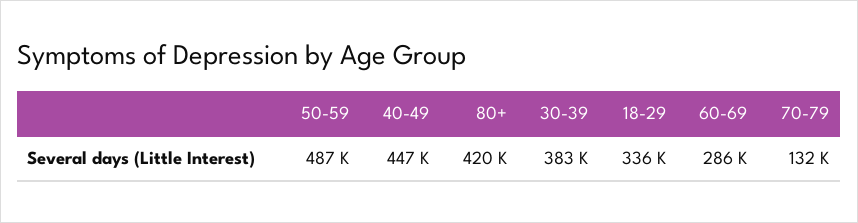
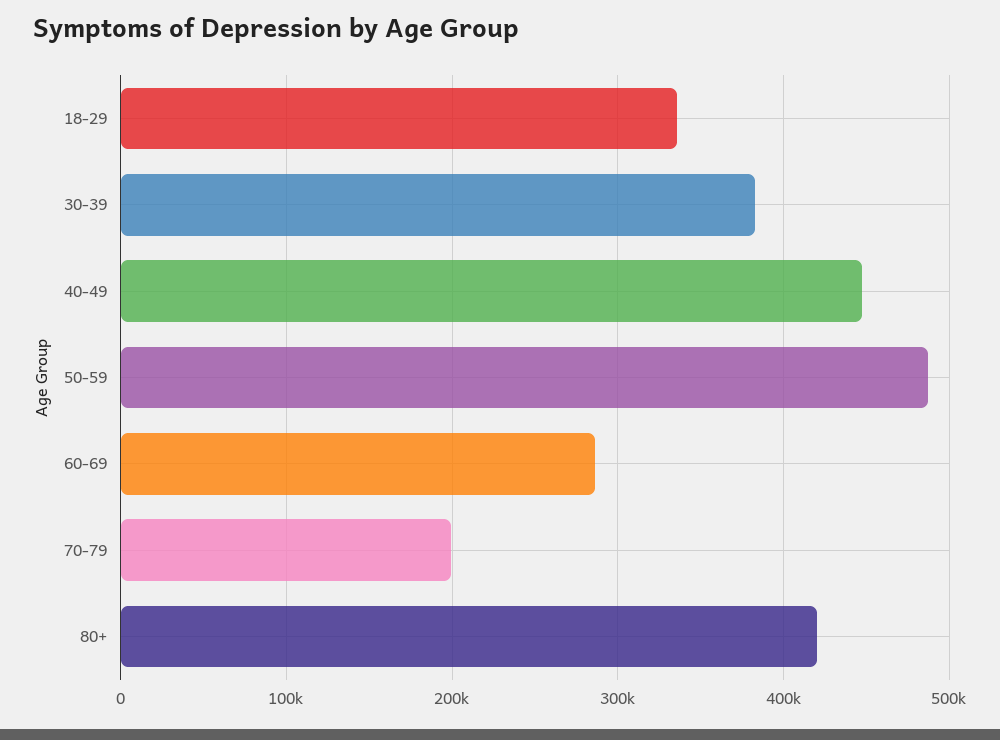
  {
    "50-59": 487000,
    "40-49": 447000,
    "80+": 420000,
    "30-39": 383000,
    "18-29": 336000,
    "60-69": 286000,
-   "70-79": 132000
+   "70-79": 200000
  }

